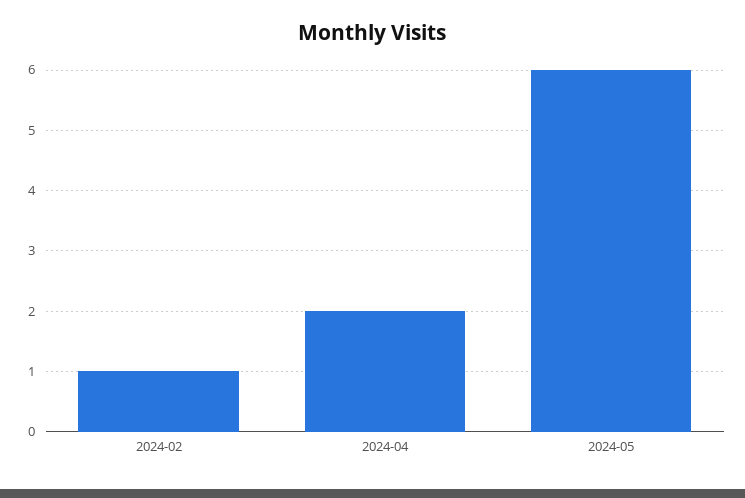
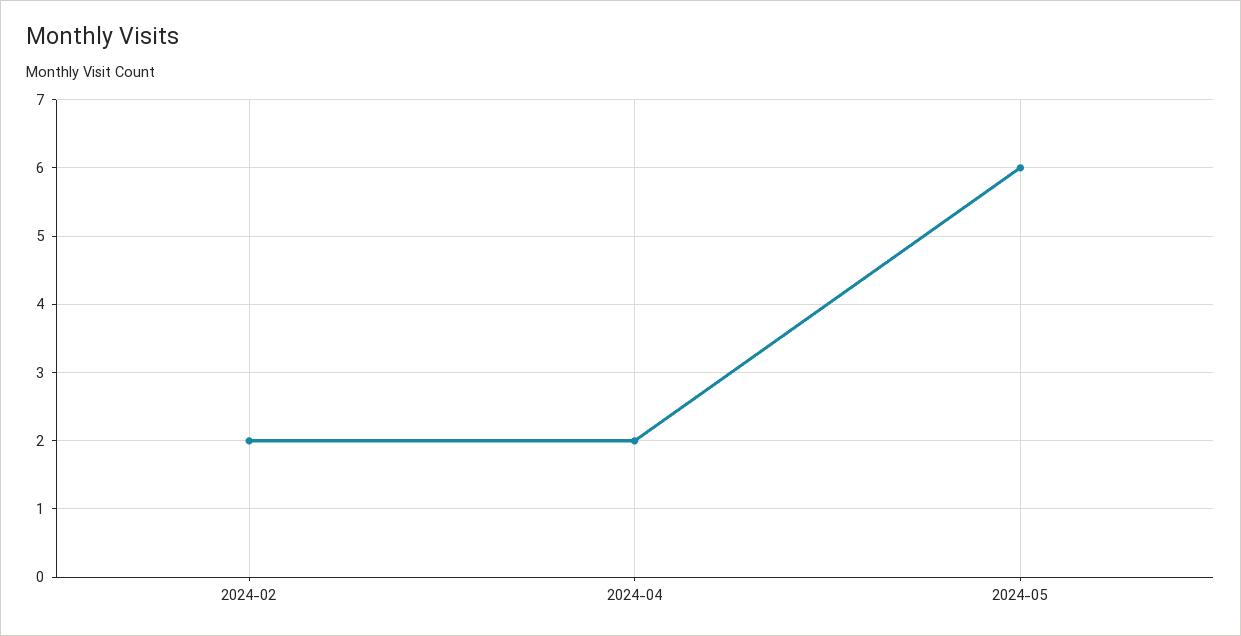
  {
-   "2024-02": 1,
+   "2024-02": 2,
    "2024-04": 2,
    "2024-05": 6
  }

